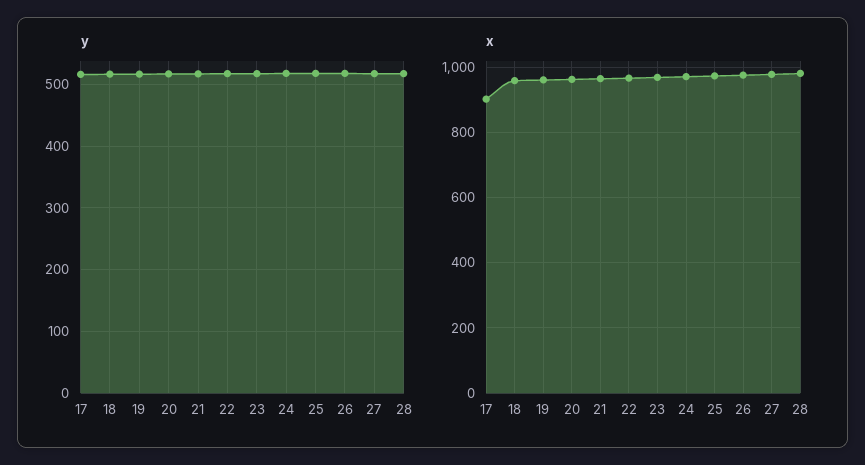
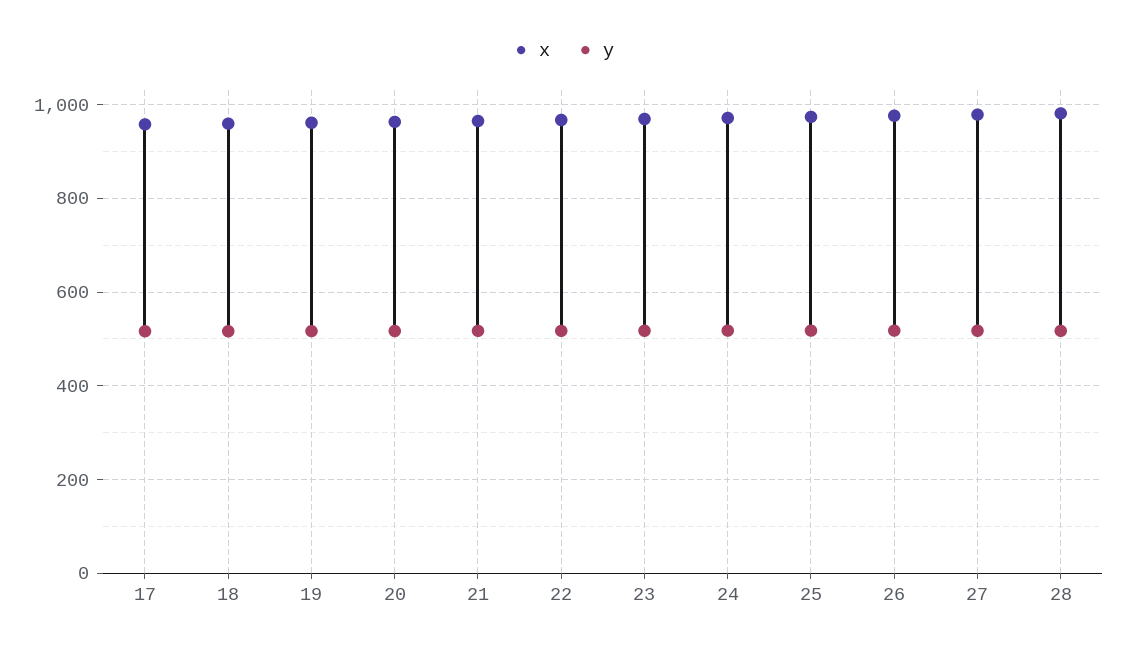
  {
    "y": {
      "17": 520,
      "18": 520,
      "19": 520,
      "20": 520,
      "21": 520,
      "22": 520,
      "23": 520,
      "24": 520,
      "25": 520,
      "26": 520,
      "27": 520,
      "28": 520
    },
    "x": {
-     "17": 900,
+     "17": 960,
      "18": 960,
      "19": 960,
      "20": 960,
      "21": 960,
      "22": 960,
      "23": 960,
      "24": 980,
      "25": 980,
      "26": 980,
      "27": 980,
      "28": 980
    }
  }

